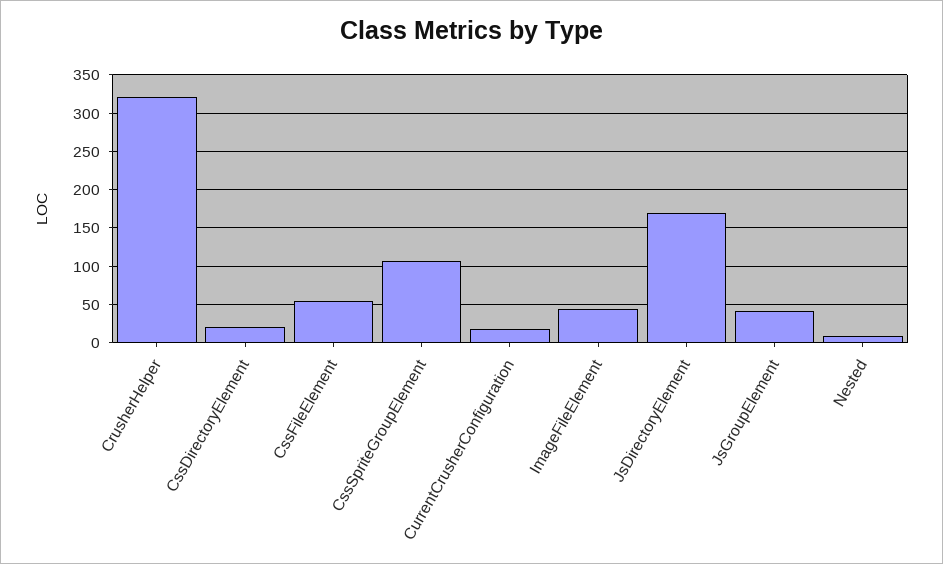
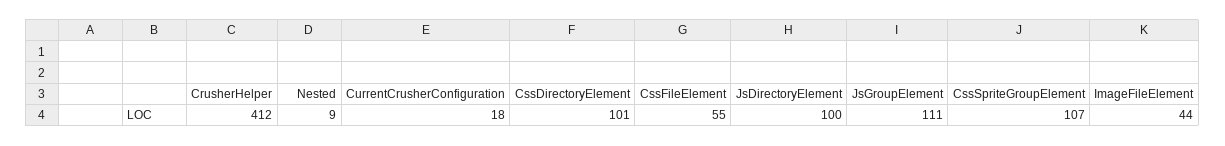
  {
-   "CrusherHelper": 320,
+   "CrusherHelper": 412,
-   "CssDirectoryElement": 20,
+   "CssDirectoryElement": 101,
    "CssFileElement": 55,
    "CssSpriteGroupElement": 107,
    "CurrentCrusherConfiguration": 18,
    "ImageFileElement": 44,
-   "JsDirectoryElement": 170,
+   "JsDirectoryElement": 100,
-   "JsGroupElement": 40,
+   "JsGroupElement": 111,
    "Nested": 9
  }

